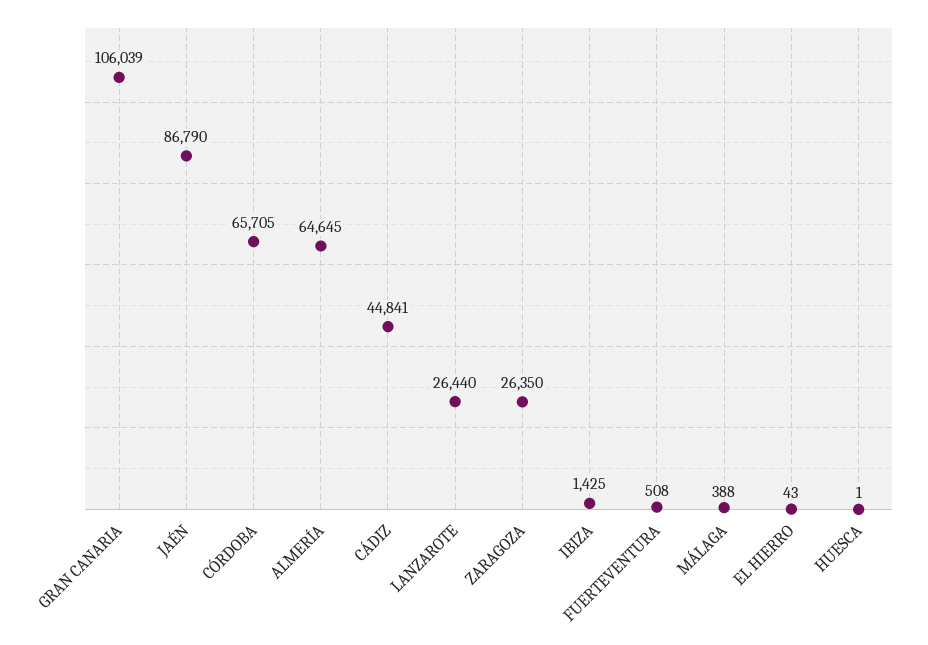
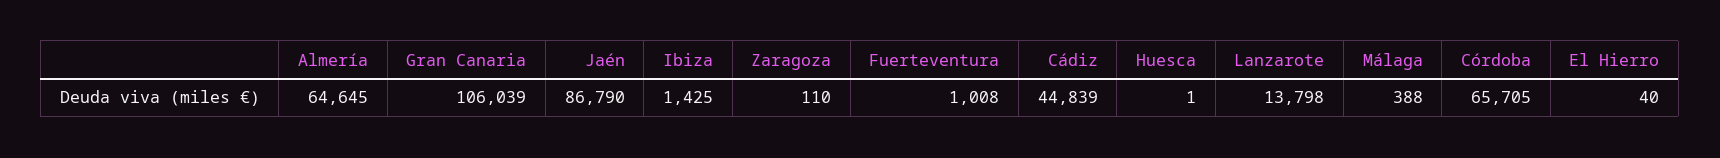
  {
    "GRAN CANARIA": 106039,
    "JAÉN": 86790,
    "CÓRDOBA": 65705,
    "ALMERÍA": 64645,
-   "CÁDIZ": 44841,
+   "CÁDIZ": 44839,
-   "LANZAROTE": 26440,
+   "LANZAROTE": 13798,
-   "ZARAGOZA": 26350,
+   "ZARAGOZA": 110,
    "IBIZA": 1425,
-   "FUERTEVENTURA": 508,
+   "FUERTEVENTURA": 1008,
    "MÁLAGA": 388,
-   "EL HIERRO": 43,
+   "EL HIERRO": 40,
    "HUESCA": 1
  }

